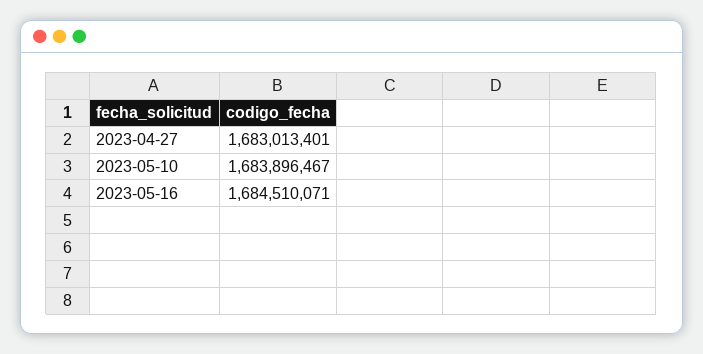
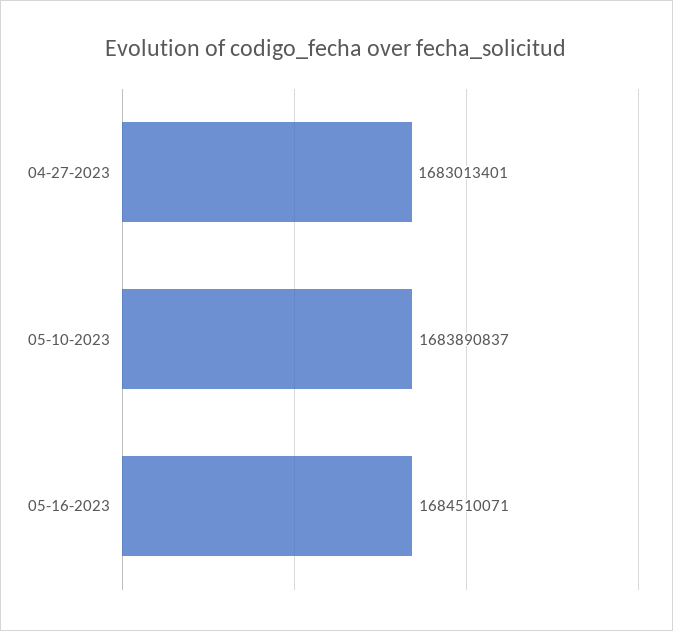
  {
    "2023-04-27": 1683013401,
-   "2023-05-10": 1683896467,
+   "2023-05-10": 1683890837,
    "2023-05-16": 1684510071
  }

